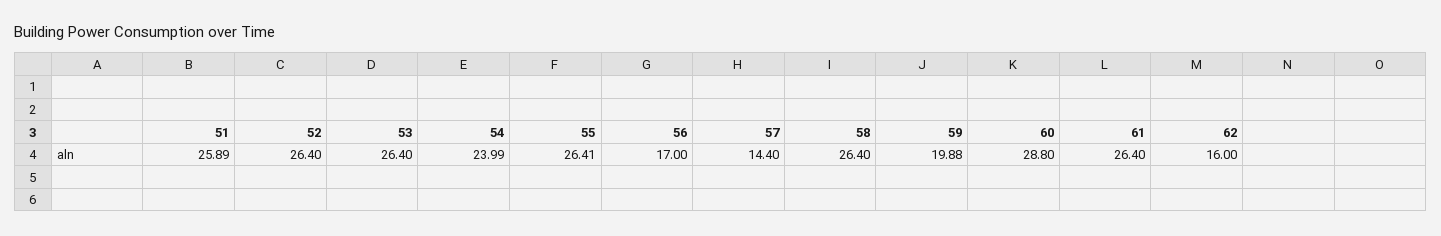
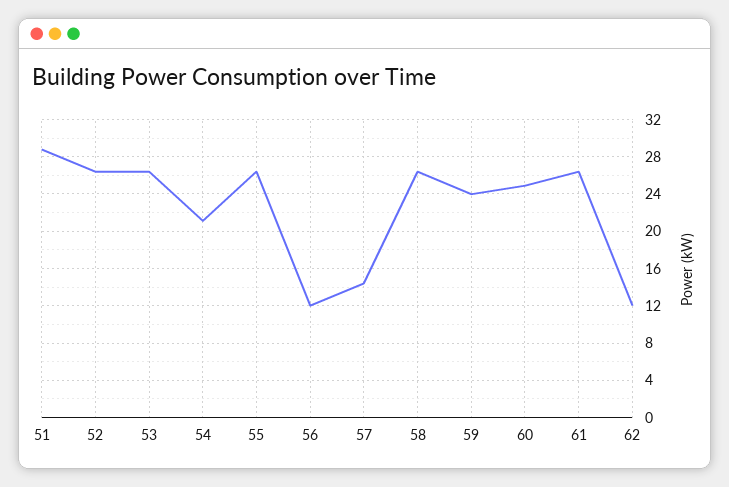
  {
-   "51": 25.89,
+   "51": 29,
    "52": 26.4,
    "53": 26.4,
-   "54": 23.99,
+   "54": 21,
    "55": 26.41,
-   "56": 17,
+   "56": 12,
    "57": 14.4,
    "58": 26.4,
-   "59": 19.88,
+   "59": 24,
-   "60": 28.8,
+   "60": 25,
    "61": 26.4,
-   "62": 16
+   "62": 12
  }

